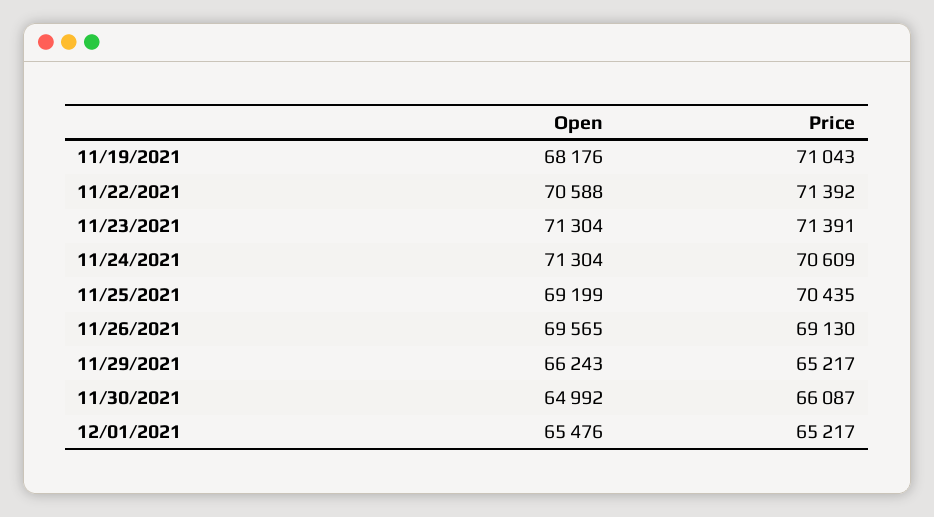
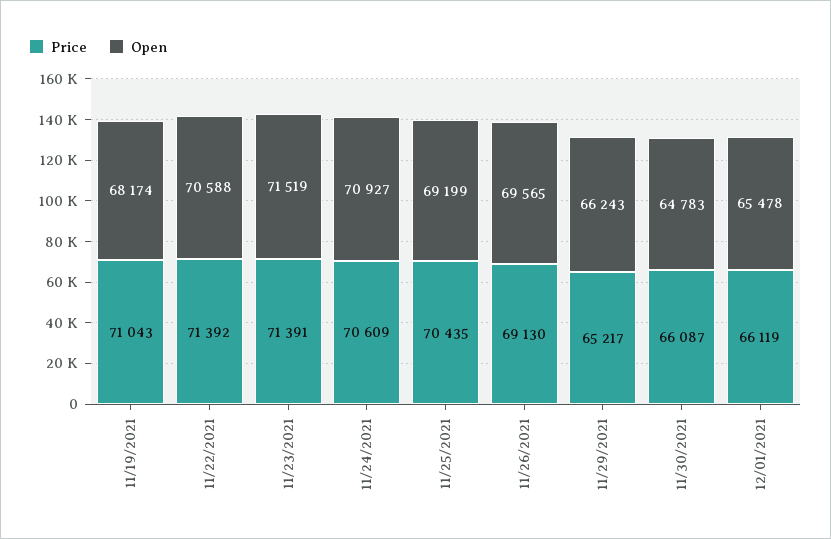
  {
    "Open": {
-     "11/19/2021": 68176,
+     "11/19/2021": 68174,
      "11/22/2021": 70588,
-     "11/23/2021": 71304,
+     "11/23/2021": 71519,
-     "11/24/2021": 71304,
+     "11/24/2021": 70927,
      "11/25/2021": 69199,
      "11/26/2021": 69565,
      "11/29/2021": 66243,
-     "11/30/2021": 64992,
+     "11/30/2021": 64783,
-     "12/01/2021": 65476
+     "12/01/2021": 65478
    },
    "Price": {
      "11/19/2021": 71043,
      "11/22/2021": 71392,
      "11/23/2021": 71391,
      "11/24/2021": 70609,
      "11/25/2021": 70435,
      "11/26/2021": 69130,
      "11/29/2021": 65217,
      "11/30/2021": 66087,
-     "12/01/2021": 65217
+     "12/01/2021": 66119
    }
  }

